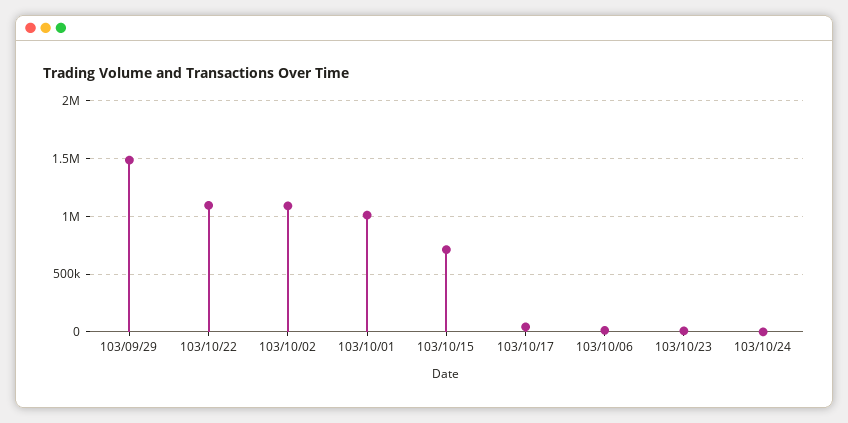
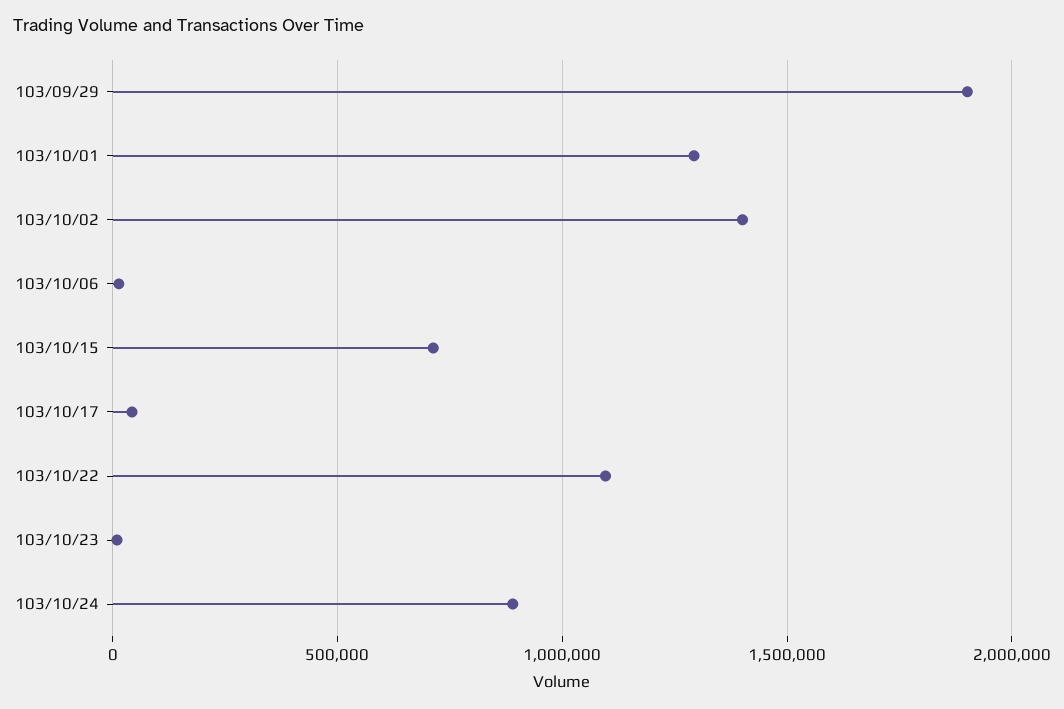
  {
-   "103/09/29": 1500000,
+   "103/09/29": 1900000,
    "103/10/22": 1100000,
-   "103/10/02": 1100000,
+   "103/10/02": 1400000,
-   "103/10/01": 1000000,
+   "103/10/01": 1300000,
    "103/10/15": 700000,
    "103/10/17": 50000,
    "103/10/06": 0,
    "103/10/23": 0,
-   "103/10/24": 0
+   "103/10/24": 900000
  }

